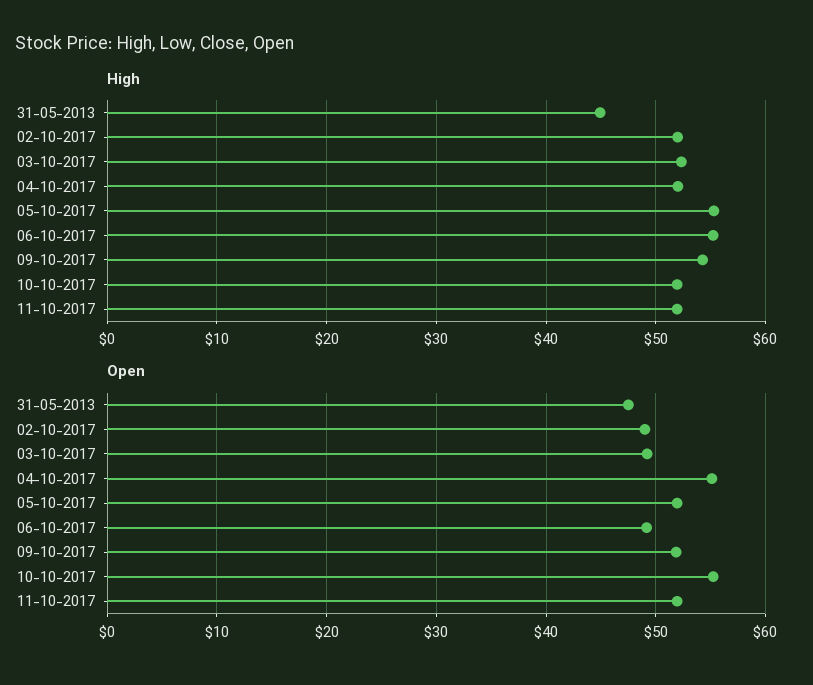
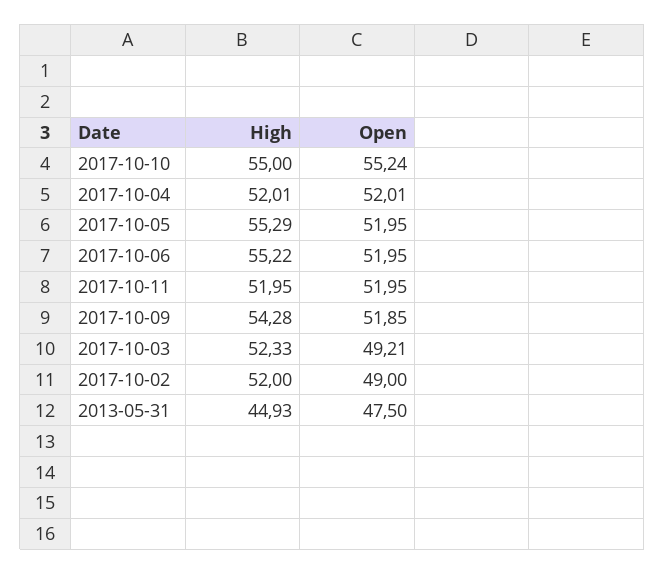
  {
    "High": {
      "31-05-2013": 44.93,
      "02-10-2017": 52,
      "03-10-2017": 52.33,
      "04-10-2017": 52.01,
      "05-10-2017": 55.29,
      "06-10-2017": 55.22,
      "09-10-2017": 54.28,
-     "10-10-2017": 52,
+     "10-10-2017": 55,
      "11-10-2017": 51.95
    },
    "Open": {
      "31-05-2013": 47.5,
      "02-10-2017": 49,
      "03-10-2017": 49.21,
-     "04-10-2017": 55,
+     "04-10-2017": 52.01,
      "05-10-2017": 51.95,
-     "06-10-2017": 49,
+     "06-10-2017": 51.95,
      "09-10-2017": 51.85,
      "10-10-2017": 55.24,
      "11-10-2017": 51.95
    }
  }

